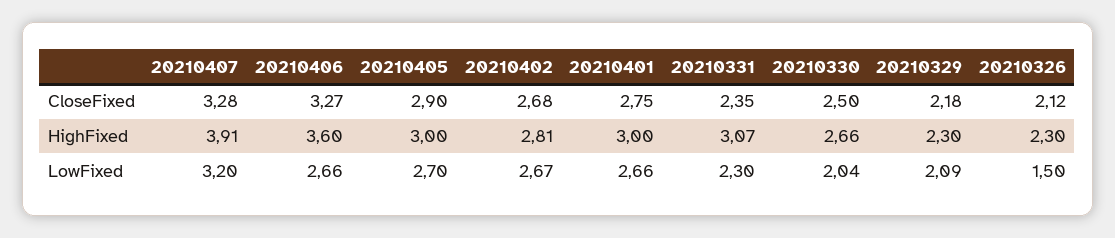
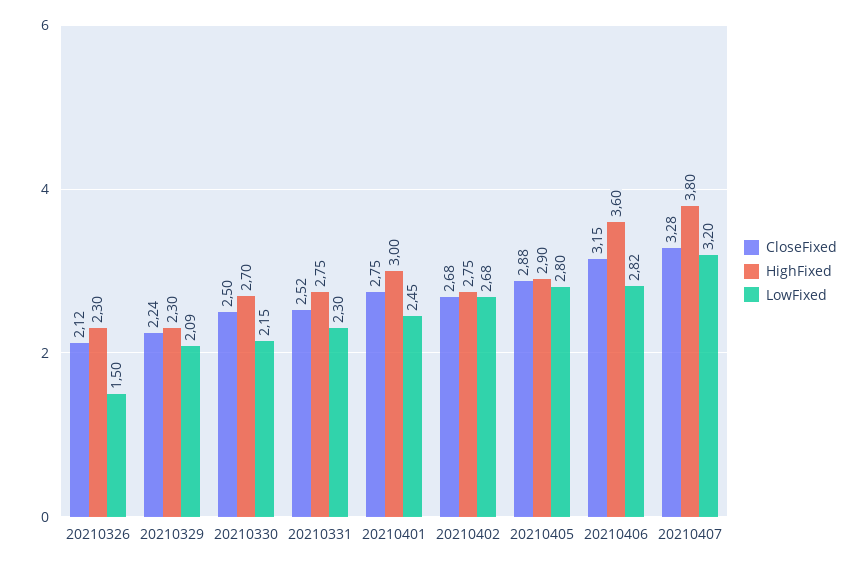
  {
    "CloseFixed": {
      "20210407": 3.28,
-     "20210406": 3.27,
+     "20210406": 3.15,
-     "20210405": 2.9,
+     "20210405": 2.88,
      "20210402": 2.68,
      "20210401": 2.75,
-     "20210331": 2.35,
+     "20210331": 2.52,
      "20210330": 2.5,
-     "20210329": 2.18,
+     "20210329": 2.24,
      "20210326": 2.12
    },
    "HighFixed": {
-     "20210407": 3.91,
+     "20210407": 3.8,
      "20210406": 3.6,
-     "20210405": 3,
+     "20210405": 2.9,
-     "20210402": 2.81,
+     "20210402": 2.75,
      "20210401": 3,
-     "20210331": 3.07,
+     "20210331": 2.75,
-     "20210330": 2.66,
+     "20210330": 2.7,
      "20210329": 2.3,
      "20210326": 2.3
    },
    "LowFixed": {
      "20210407": 3.2,
-     "20210406": 2.66,
+     "20210406": 2.82,
-     "20210405": 2.7,
+     "20210405": 2.8,
-     "20210402": 2.67,
+     "20210402": 2.68,
-     "20210401": 2.66,
+     "20210401": 2.45,
      "20210331": 2.3,
-     "20210330": 2.04,
+     "20210330": 2.15,
      "20210329": 2.09,
      "20210326": 1.5
    }
  }

